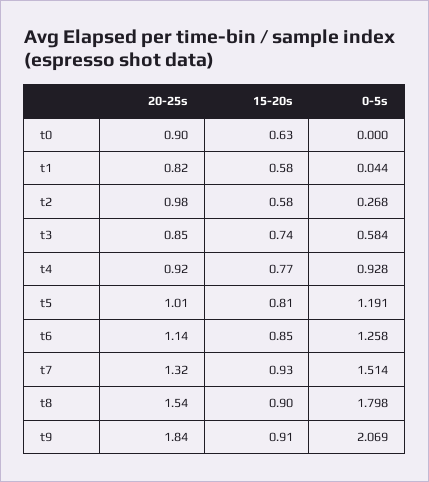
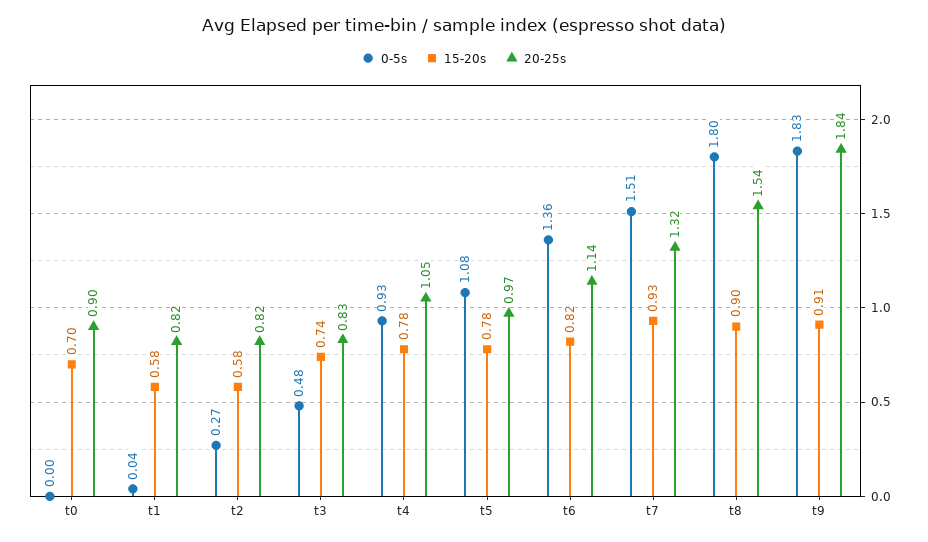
  {
    "20-25s": {
      "t0": 0.9,
      "t1": 0.82,
-     "t2": 0.98,
+     "t2": 0.82,
-     "t3": 0.85,
+     "t3": 0.83,
-     "t4": 0.92,
+     "t4": 1.05,
-     "t5": 1.01,
+     "t5": 0.97,
      "t6": 1.14,
      "t7": 1.32,
      "t8": 1.54,
      "t9": 1.84
    },
    "15-20s": {
-     "t0": 0.63,
+     "t0": 0.7,
      "t1": 0.58,
      "t2": 0.58,
      "t3": 0.74,
-     "t4": 0.77,
+     "t4": 0.78,
-     "t5": 0.81,
+     "t5": 0.78,
-     "t6": 0.85,
+     "t6": 0.82,
      "t7": 0.93,
      "t8": 0.9,
      "t9": 0.91
    },
    "0-5s": {
      "t0": 0,
      "t1": 0.044,
      "t2": 0.268,
-     "t3": 0.584,
+     "t3": 0.48,
      "t4": 0.928,
-     "t5": 1.191,
+     "t5": 1.08,
-     "t6": 1.258,
+     "t6": 1.36,
      "t7": 1.514,
      "t8": 1.798,
-     "t9": 2.069
+     "t9": 1.83
    }
  }

